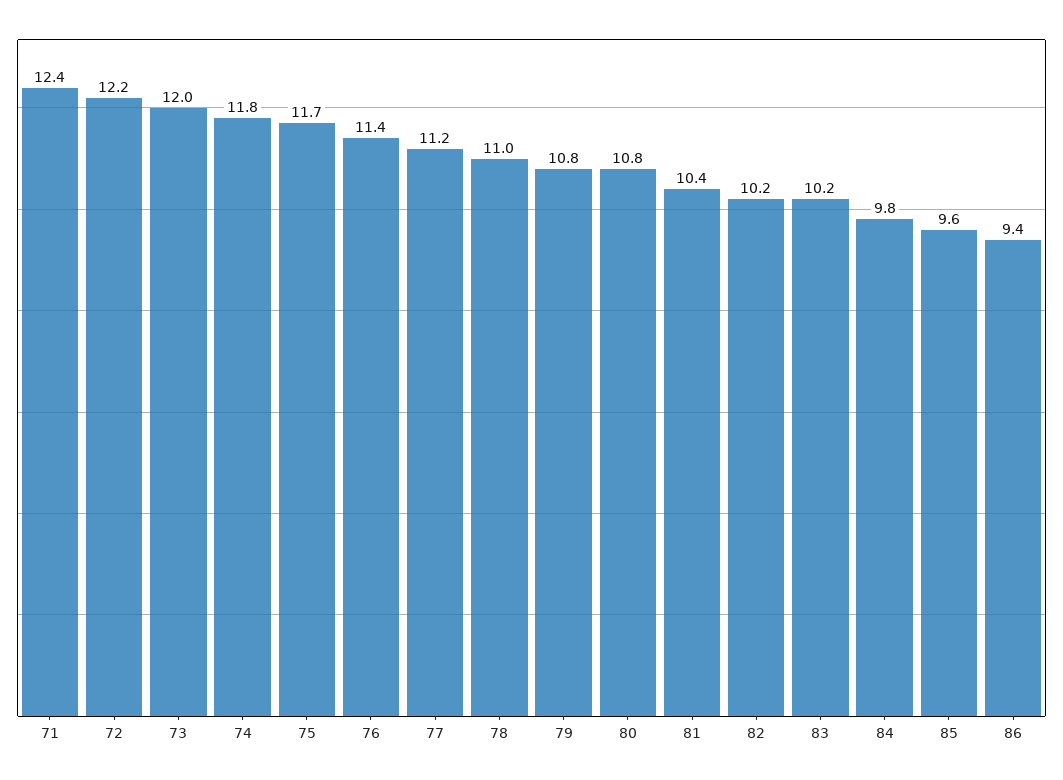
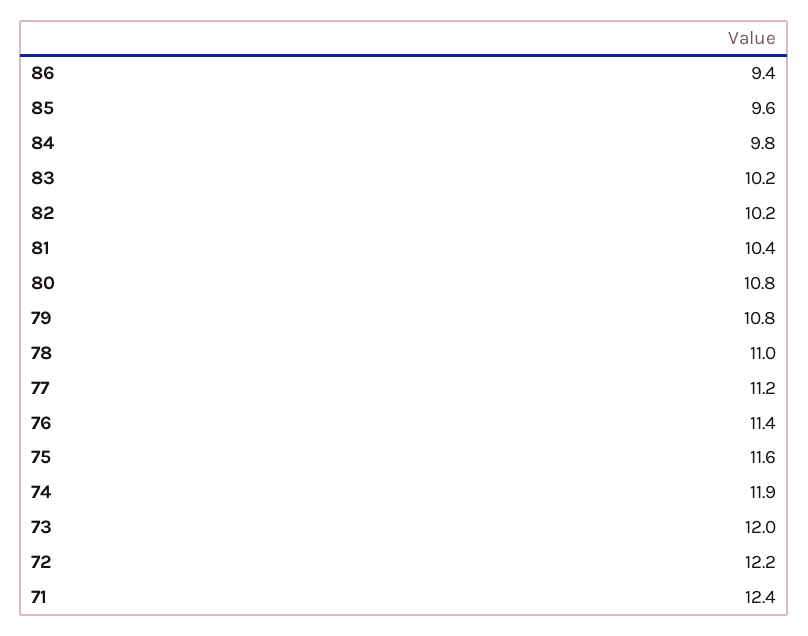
  {
    "71": 12.4,
    "72": 12.2,
    "73": 12,
-   "74": 11.8,
+   "74": 11.9,
-   "75": 11.7,
+   "75": 11.6,
    "76": 11.4,
    "77": 11.2,
    "78": 11,
    "79": 10.8,
    "80": 10.8,
    "81": 10.4,
    "82": 10.2,
    "83": 10.2,
    "84": 9.8,
    "85": 9.6,
    "86": 9.4
  }

